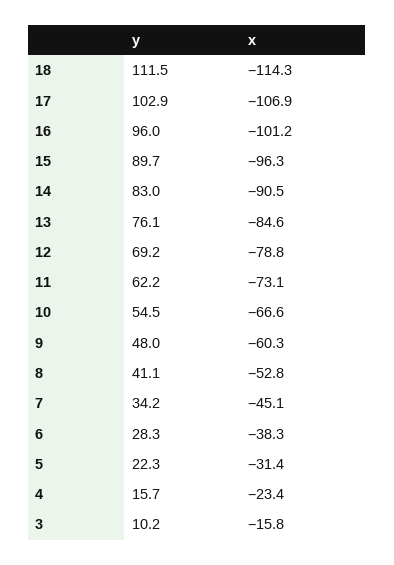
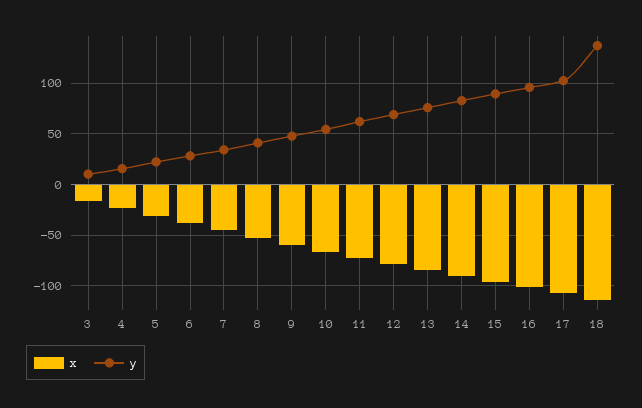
  {
    "y": {
-     "18": 111.5,
+     "18": 140,
      "17": 102.9,
      "16": 96,
      "15": 89.7,
      "14": 83,
      "13": 76.1,
      "12": 69.2,
      "11": 62.2,
      "10": 54.5,
      "9": 48,
      "8": 41.1,
      "7": 34.2,
      "6": 28.3,
      "5": 22.3,
      "4": 15.7,
      "3": 10.2
    },
    "x": {
      "18": -114.3,
      "17": -106.9,
      "16": -101.2,
      "15": -96.3,
      "14": -90.5,
      "13": -84.6,
      "12": -78.8,
      "11": -73.1,
      "10": -66.6,
      "9": -60.3,
      "8": -52.8,
      "7": -45.1,
      "6": -38.3,
      "5": -31.4,
      "4": -23.4,
      "3": -15.8
    }
  }

